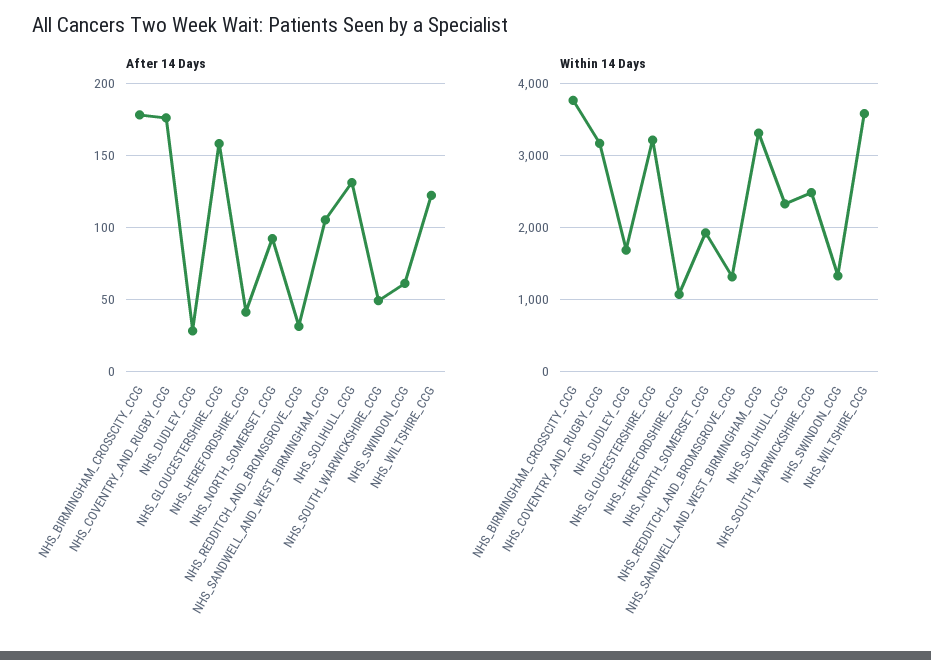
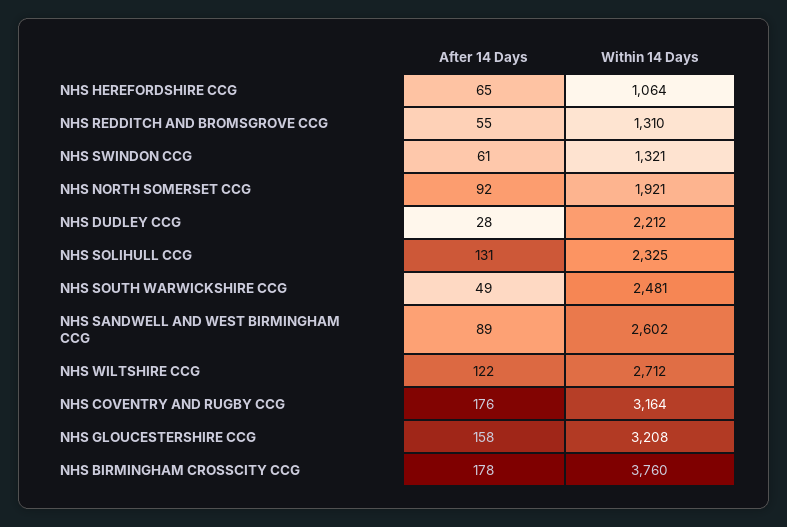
  {
    "After 14 Days": {
      "NHS_BIRMINGHAM_CROSSCITY_CCG": 178,
      "NHS_COVENTRY_AND_RUGBY_CCG": 176,
      "NHS_DUDLEY_CCG": 28,
      "NHS_GLOUCESTERSHIRE_CCG": 158,
-     "NHS_HEREFORDSHIRE_CCG": 40,
+     "NHS_HEREFORDSHIRE_CCG": 65,
      "NHS_NORTH_SOMERSET_CCG": 92,
-     "NHS_REDDITCH_AND_BROMSGROVE_CCG": 30,
+     "NHS_REDDITCH_AND_BROMSGROVE_CCG": 55,
-     "NHS_SANDWELL_AND_WEST_BIRMINGHAM_CCG": 105,
+     "NHS_SANDWELL_AND_WEST_BIRMINGHAM_CCG": 89,
      "NHS_SOLIHULL_CCG": 131,
      "NHS_SOUTH_WARWICKSHIRE_CCG": 49,
      "NHS_SWINDON_CCG": 61,
      "NHS_WILTSHIRE_CCG": 122
    },
    "Within 14 Days": {
      "NHS_BIRMINGHAM_CROSSCITY_CCG": 3760,
      "NHS_COVENTRY_AND_RUGBY_CCG": 3164,
-     "NHS_DUDLEY_CCG": 1700,
+     "NHS_DUDLEY_CCG": 2212,
      "NHS_GLOUCESTERSHIRE_CCG": 3208,
      "NHS_HEREFORDSHIRE_CCG": 1064,
      "NHS_NORTH_SOMERSET_CCG": 1921,
      "NHS_REDDITCH_AND_BROMSGROVE_CCG": 1310,
-     "NHS_SANDWELL_AND_WEST_BIRMINGHAM_CCG": 3300,
+     "NHS_SANDWELL_AND_WEST_BIRMINGHAM_CCG": 2602,
      "NHS_SOLIHULL_CCG": 2325,
      "NHS_SOUTH_WARWICKSHIRE_CCG": 2481,
      "NHS_SWINDON_CCG": 1321,
-     "NHS_WILTSHIRE_CCG": 3600
+     "NHS_WILTSHIRE_CCG": 2712
    }
  }

